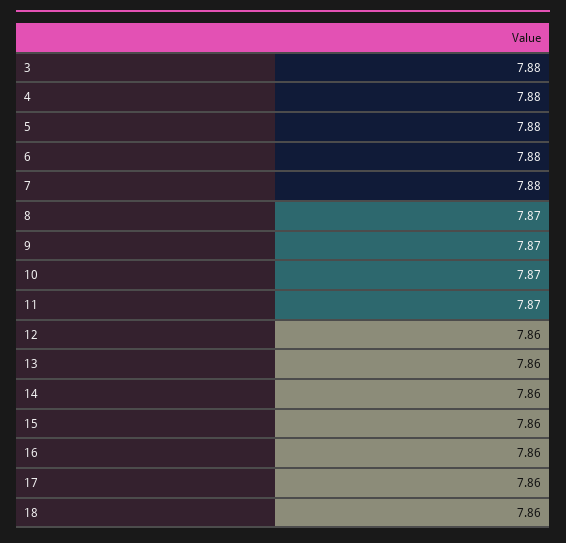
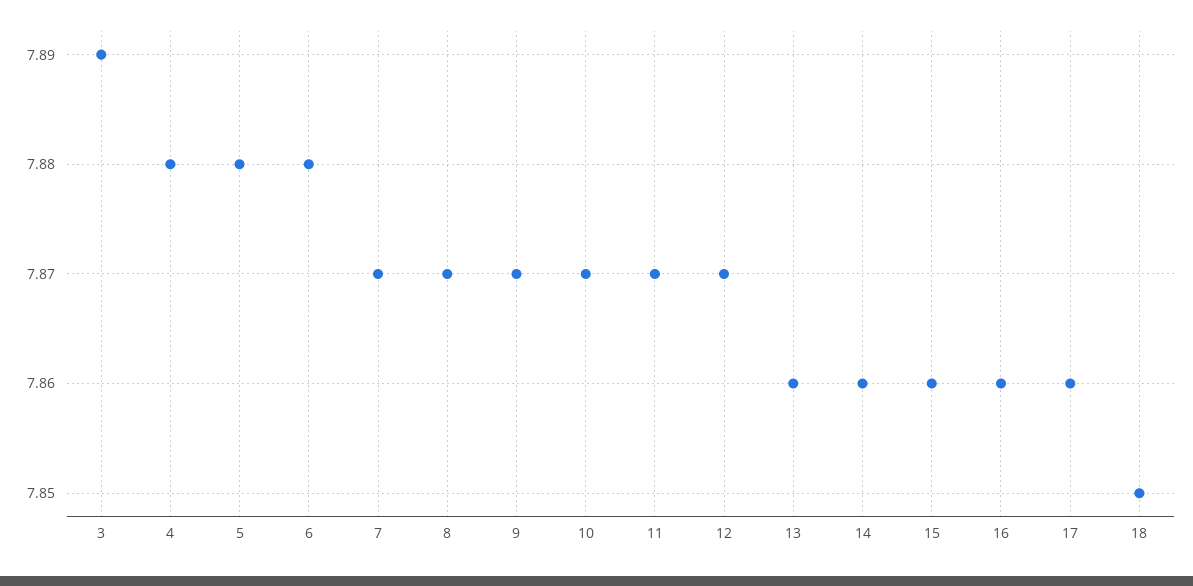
  {
-   "3": 7.88,
+   "3": 7.89,
    "4": 7.88,
    "5": 7.88,
    "6": 7.88,
-   "7": 7.88,
+   "7": 7.87,
    "8": 7.87,
    "9": 7.87,
    "10": 7.87,
    "11": 7.87,
-   "12": 7.86,
+   "12": 7.87,
    "13": 7.86,
    "14": 7.86,
    "15": 7.86,
    "16": 7.86,
    "17": 7.86,
-   "18": 7.86
+   "18": 7.85
  }

